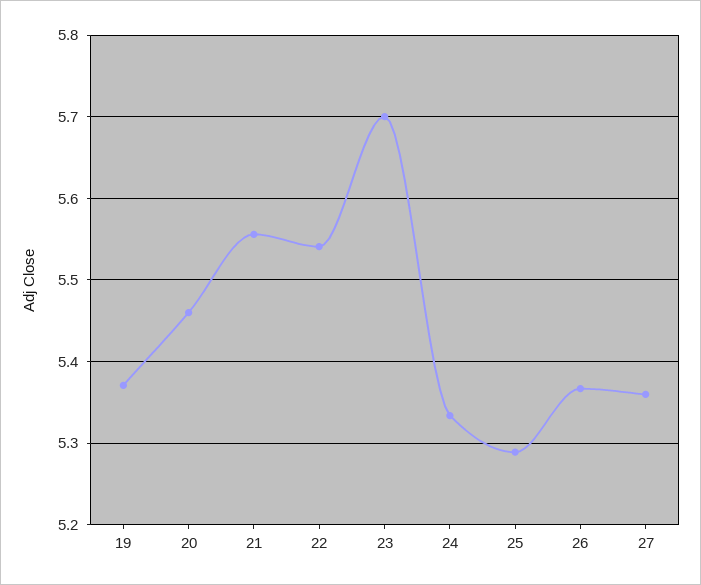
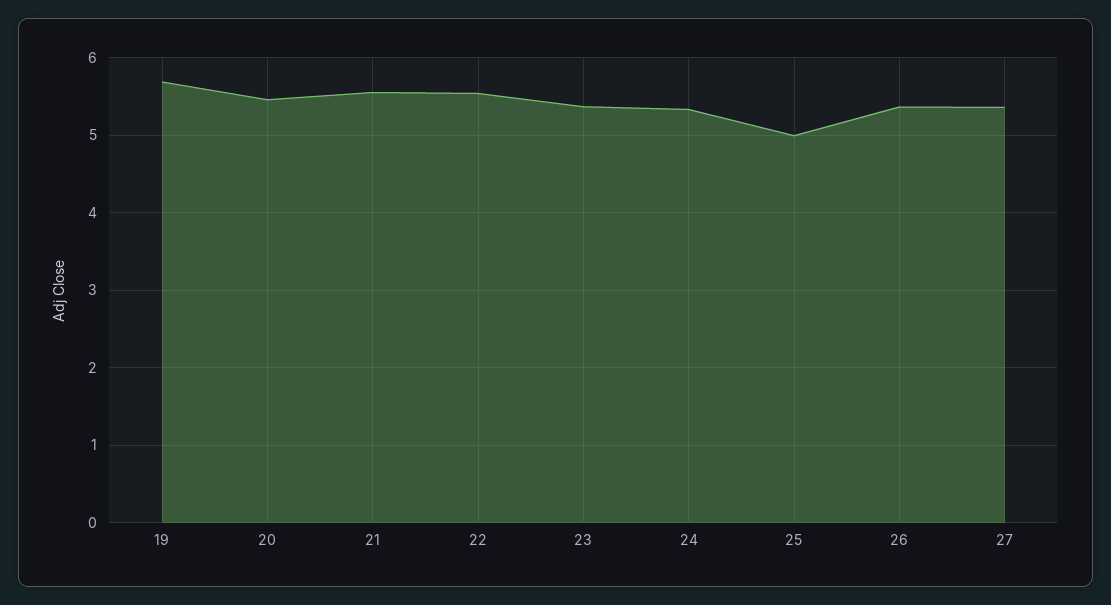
  {
-   "19": 5.37,
+   "19": 5.7,
    "20": 5.46,
    "21": 5.56,
    "22": 5.54,
-   "23": 5.7,
+   "23": 5.4,
    "24": 5.33,
-   "25": 5.29,
+   "25": 5,
    "26": 5.37,
    "27": 5.36
  }

